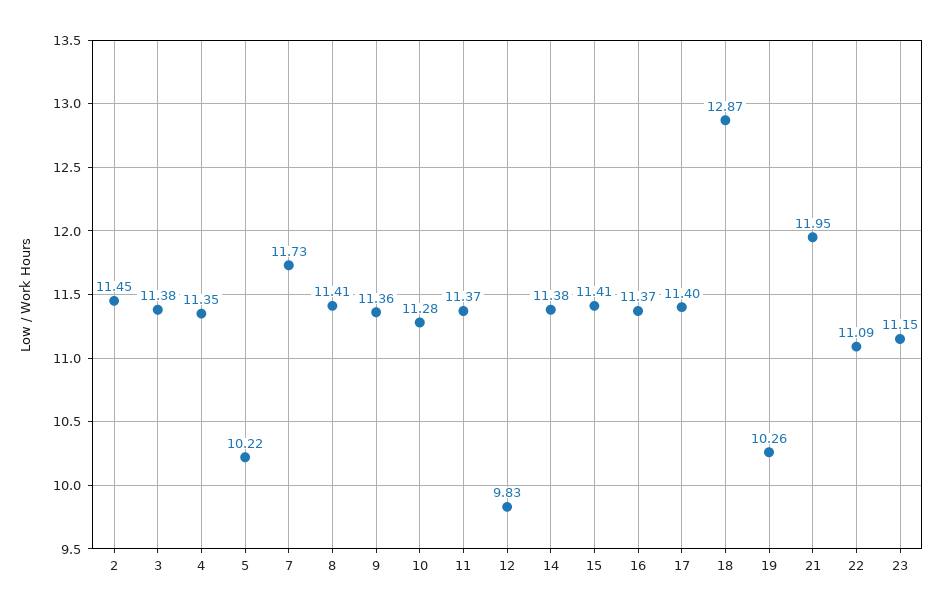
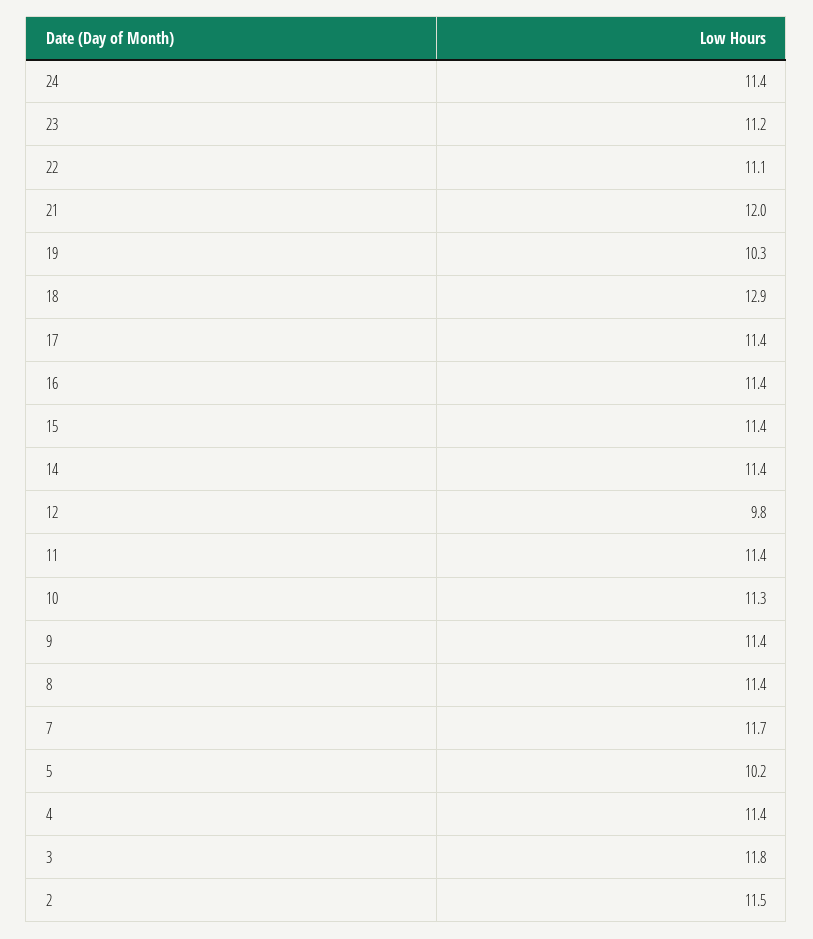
  {
    "2": 11.45,
-   "3": 11.38,
+   "3": 11.8,
    "4": 11.35,
    "5": 10.22,
    "7": 11.73,
    "8": 11.41,
    "9": 11.36,
    "10": 11.28,
    "11": 11.37,
    "12": 9.83,
    "14": 11.38,
    "15": 11.41,
    "16": 11.37,
    "17": 11.4,
    "18": 12.87,
    "19": 10.26,
    "21": 11.95,
    "22": 11.09,
-   "23": 11.15
+   "23": 11.15,
+   "24": 11.4
  }

